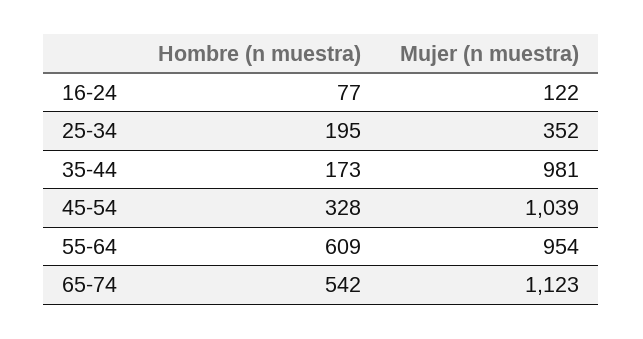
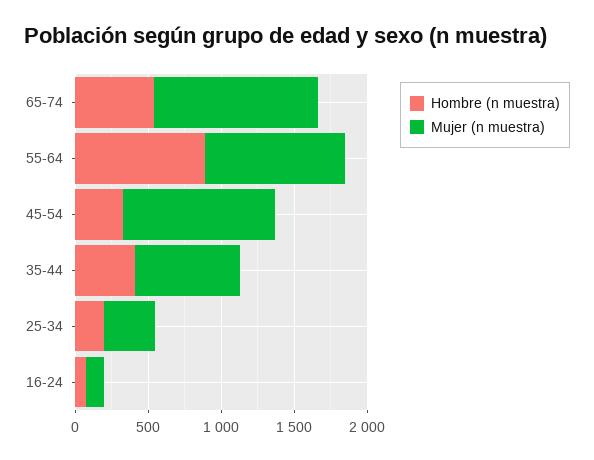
  {
    "Hombre (n muestra)": {
      "16-24": 77,
      "25-34": 195,
-     "35-44": 173,
+     "35-44": 400,
      "45-54": 328,
-     "55-64": 609,
+     "55-64": 900,
      "65-74": 542
    },
    "Mujer (n muestra)": {
      "16-24": 122,
      "25-34": 352,
-     "35-44": 981,
+     "35-44": 700,
      "45-54": 1039,
      "55-64": 954,
      "65-74": 1123
    }
  }

